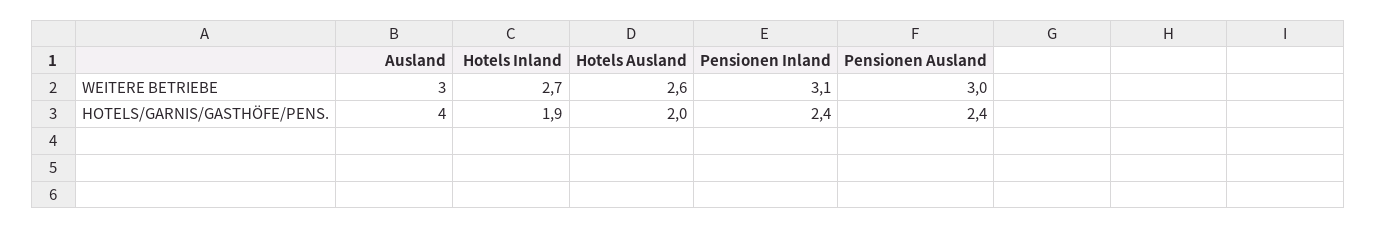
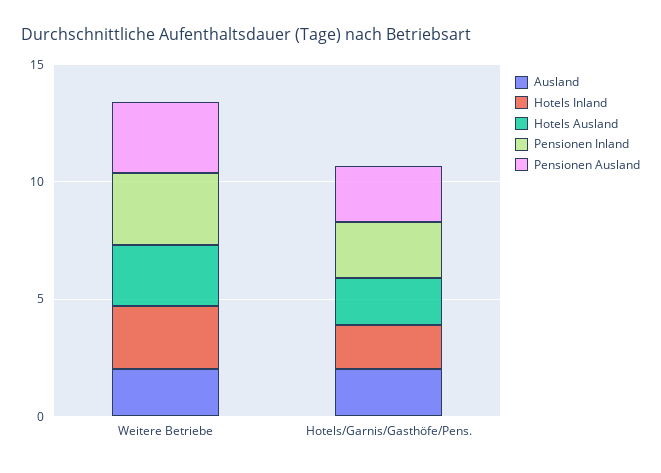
  {
    "Ausland": {
-     "WEITERE BETRIEBE": 3,
+     "WEITERE BETRIEBE": 2,
-     "HOTELS/GARNIS/GASTHÖFE/PENS.": 4
+     "HOTELS/GARNIS/GASTHÖFE/PENS.": 2
    },
    "Hotels Inland": {
      "WEITERE BETRIEBE": 2.7,
      "HOTELS/GARNIS/GASTHÖFE/PENS.": 1.9
    },
    "Hotels Ausland": {
      "WEITERE BETRIEBE": 2.6,
      "HOTELS/GARNIS/GASTHÖFE/PENS.": 2
    },
    "Pensionen Inland": {
      "WEITERE BETRIEBE": 3.1,
      "HOTELS/GARNIS/GASTHÖFE/PENS.": 2.4
    },
    "Pensionen Ausland": {
      "WEITERE BETRIEBE": 3,
      "HOTELS/GARNIS/GASTHÖFE/PENS.": 2.4
    }
  }

